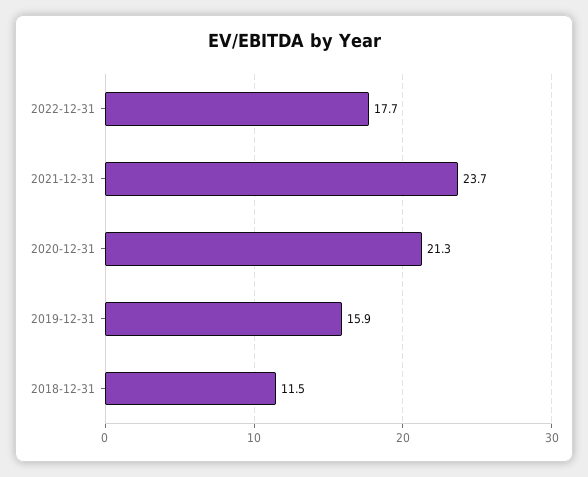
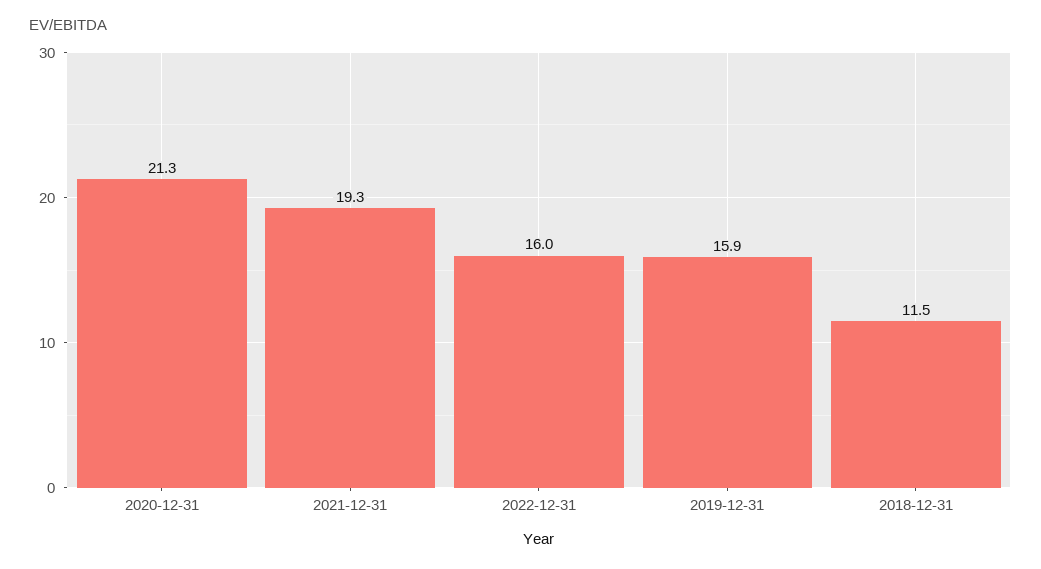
  {
-   "2022-12-31": 17.7,
+   "2022-12-31": 16,
-   "2021-12-31": 23.7,
+   "2021-12-31": 19.3,
    "2020-12-31": 21.3,
    "2019-12-31": 15.9,
    "2018-12-31": 11.5
  }

